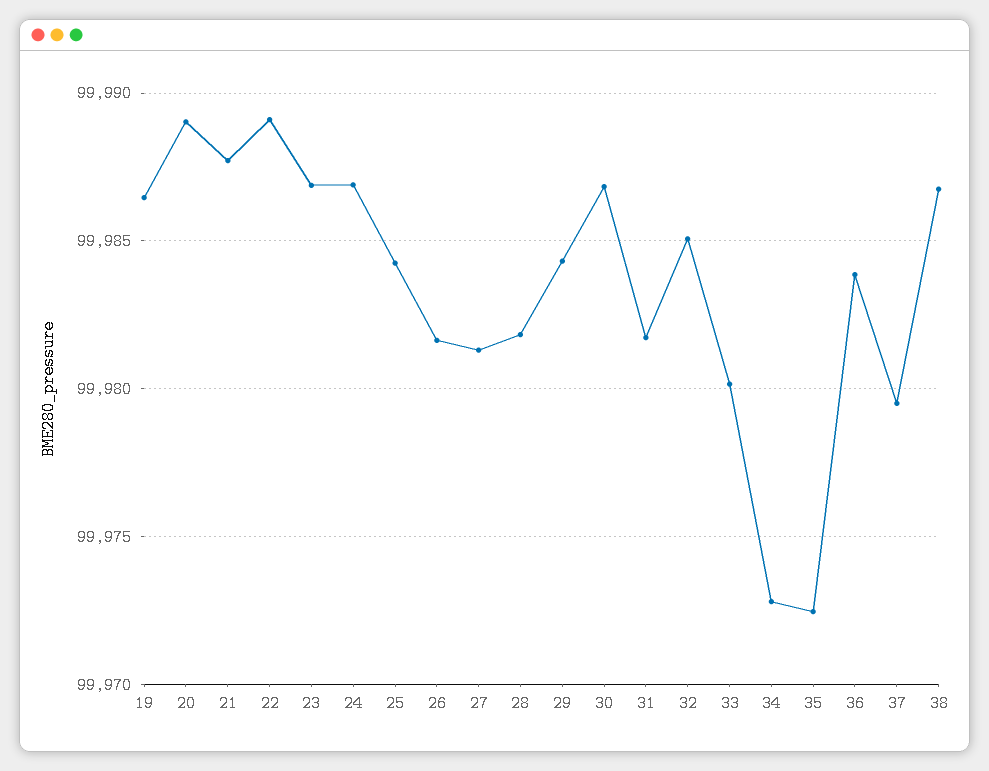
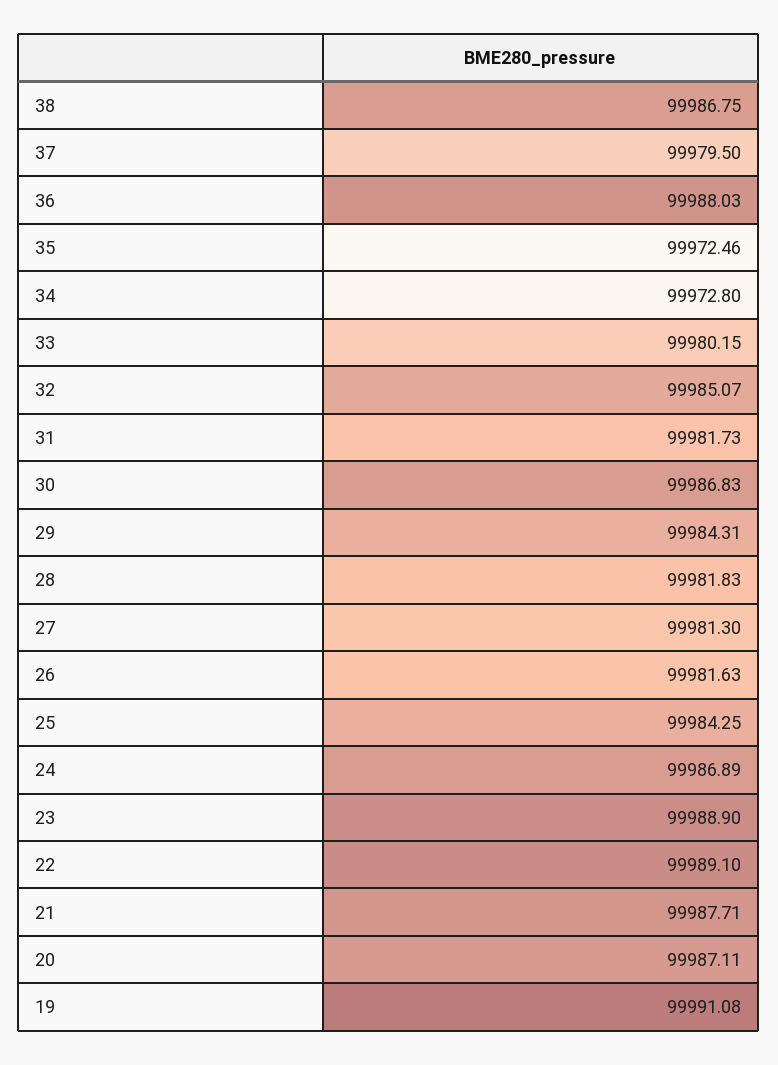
  {
-   "19": 99986.5,
+   "19": 99991.08,
-   "20": 99989,
+   "20": 99987.11,
    "21": 99987.71,
    "22": 99989.1,
-   "23": 99987,
+   "23": 99988.9,
    "24": 99986.89,
    "25": 99984.25,
    "26": 99981.63,
    "27": 99981.3,
    "28": 99981.83,
    "29": 99984.31,
    "30": 99986.83,
    "31": 99981.73,
    "32": 99985.07,
    "33": 99980.15,
    "34": 99972.8,
    "35": 99972.46,
-   "36": 99984,
+   "36": 99988.03,
    "37": 99979.5,
    "38": 99986.75
  }

